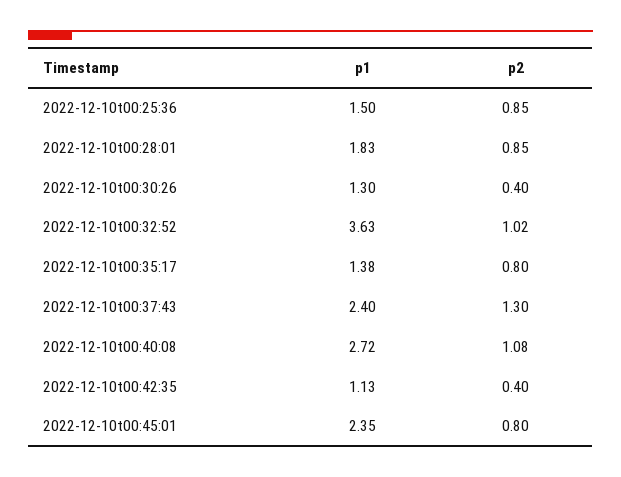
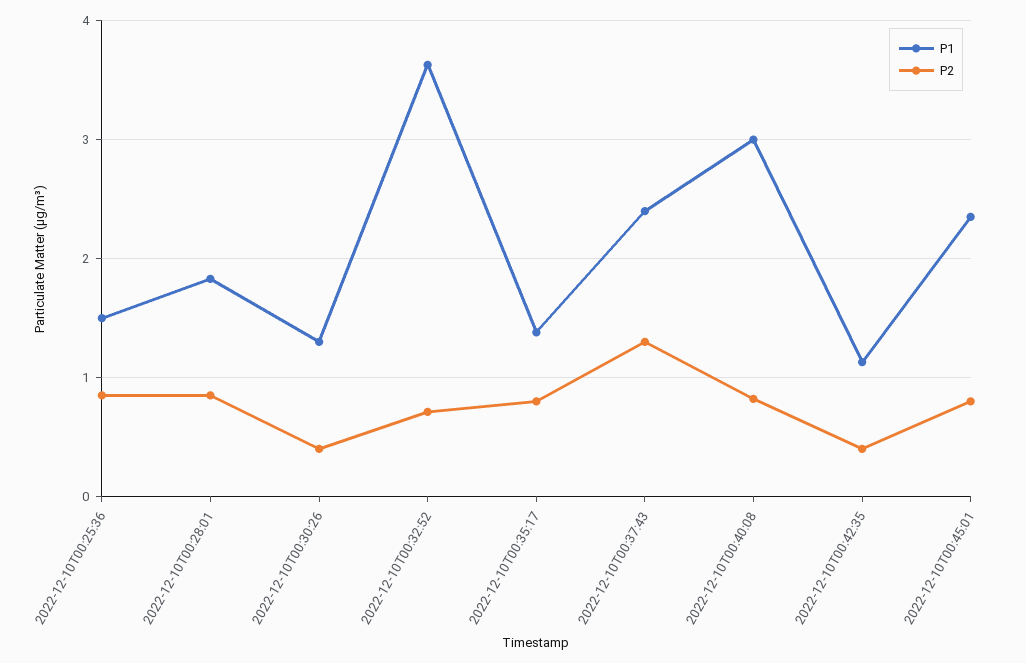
  {
    "p1": {
      "2022-12-10t00:25:36": 1.5,
      "2022-12-10t00:28:01": 1.83,
      "2022-12-10t00:30:26": 1.3,
      "2022-12-10t00:32:52": 3.63,
      "2022-12-10t00:35:17": 1.38,
      "2022-12-10t00:37:43": 2.4,
-     "2022-12-10t00:40:08": 2.72,
+     "2022-12-10t00:40:08": 3,
      "2022-12-10t00:42:35": 1.13,
      "2022-12-10t00:45:01": 2.35
    },
    "p2": {
      "2022-12-10t00:25:36": 0.85,
      "2022-12-10t00:28:01": 0.85,
      "2022-12-10t00:30:26": 0.4,
-     "2022-12-10t00:32:52": 1.02,
+     "2022-12-10t00:32:52": 0.7,
      "2022-12-10t00:35:17": 0.8,
      "2022-12-10t00:37:43": 1.3,
-     "2022-12-10t00:40:08": 1.08,
+     "2022-12-10t00:40:08": 0.8,
      "2022-12-10t00:42:35": 0.4,
      "2022-12-10t00:45:01": 0.8
    }
  }

